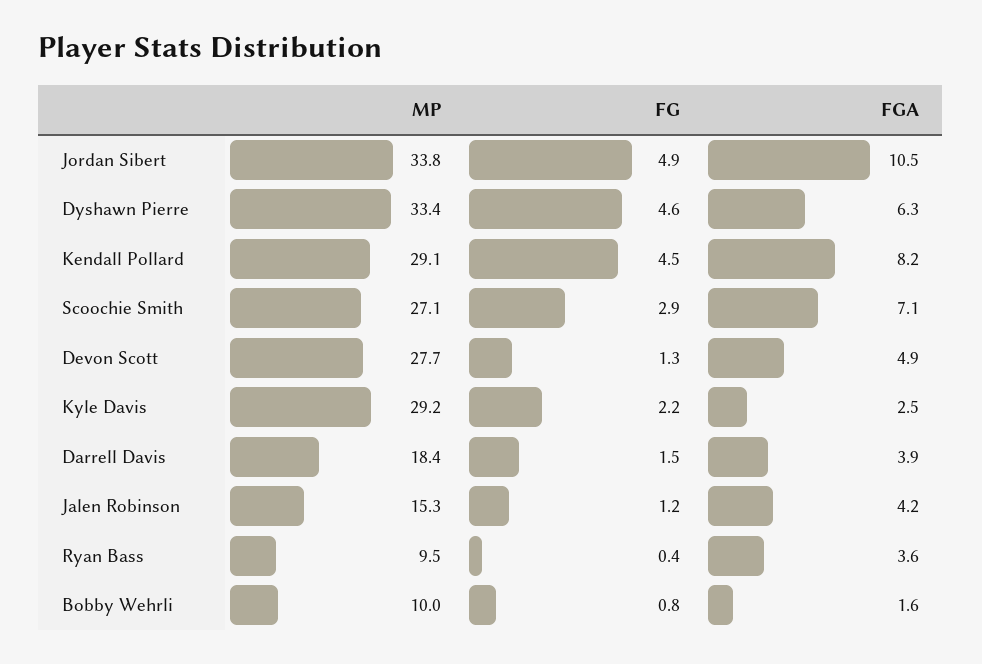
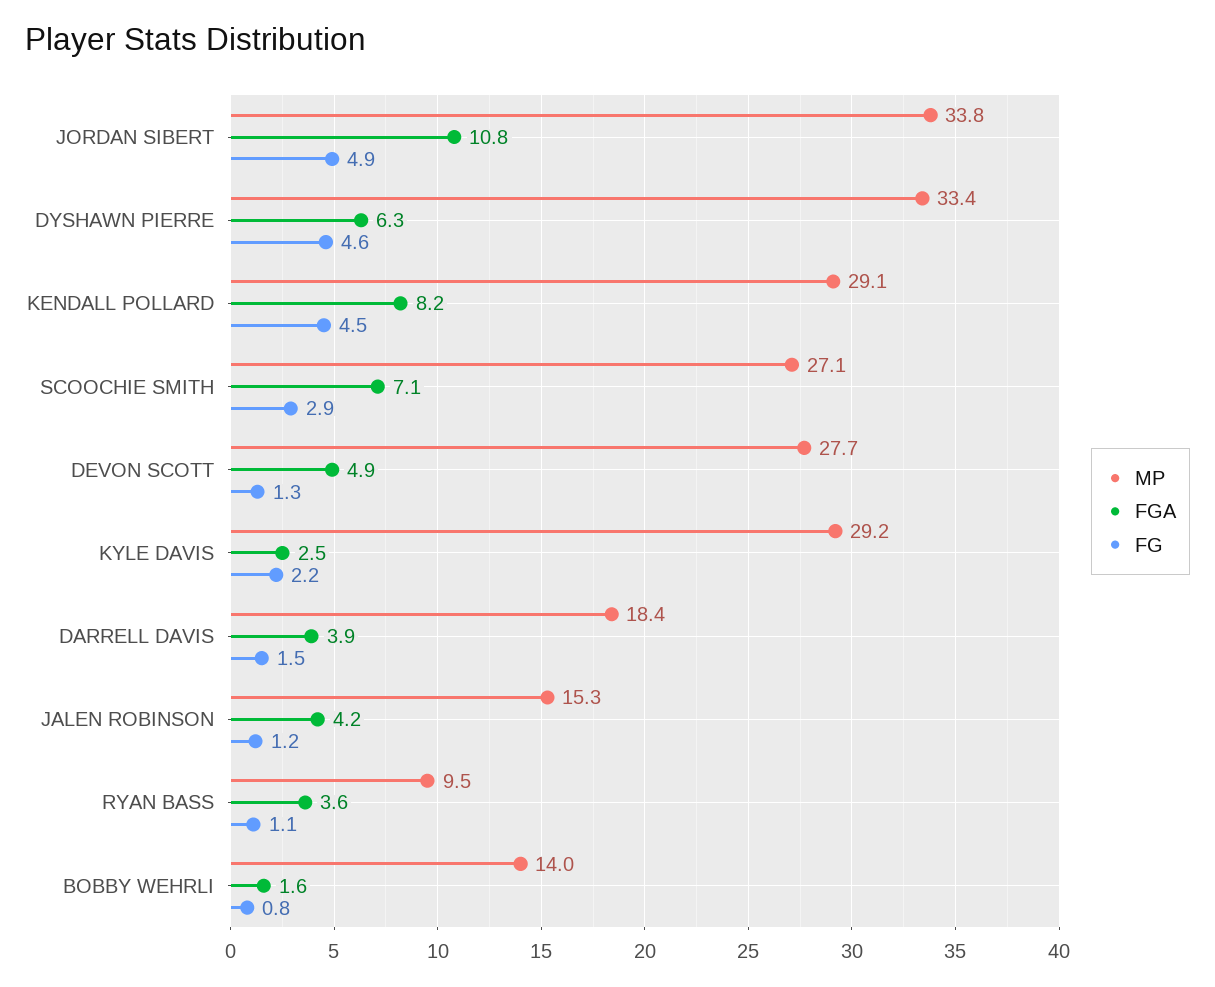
  {
    "MP": {
      "Jordan Sibert": 33.8,
      "Dyshawn Pierre": 33.4,
      "Kendall Pollard": 29.1,
      "Scoochie Smith": 27.1,
      "Devon Scott": 27.7,
      "Kyle Davis": 29.2,
      "Darrell Davis": 18.4,
      "Jalen Robinson": 15.3,
      "Ryan Bass": 9.5,
-     "Bobby Wehrli": 10
+     "Bobby Wehrli": 14
    },
    "FG": {
      "Jordan Sibert": 4.9,
      "Dyshawn Pierre": 4.6,
      "Kendall Pollard": 4.5,
      "Scoochie Smith": 2.9,
      "Devon Scott": 1.3,
      "Kyle Davis": 2.2,
      "Darrell Davis": 1.5,
      "Jalen Robinson": 1.2,
-     "Ryan Bass": 0.4,
+     "Ryan Bass": 1.1,
      "Bobby Wehrli": 0.8
    },
    "FGA": {
-     "Jordan Sibert": 10.5,
+     "Jordan Sibert": 10.8,
      "Dyshawn Pierre": 6.3,
      "Kendall Pollard": 8.2,
      "Scoochie Smith": 7.1,
      "Devon Scott": 4.9,
      "Kyle Davis": 2.5,
      "Darrell Davis": 3.9,
      "Jalen Robinson": 4.2,
      "Ryan Bass": 3.6,
      "Bobby Wehrli": 1.6
    }
  }

